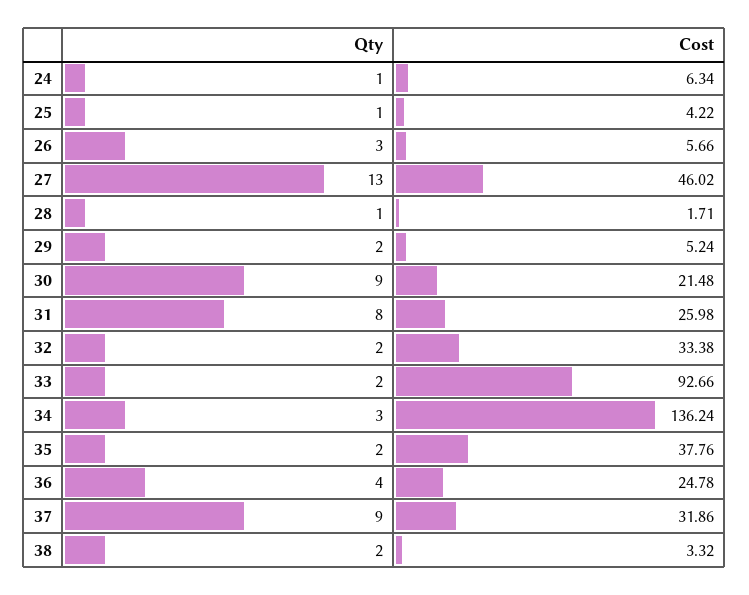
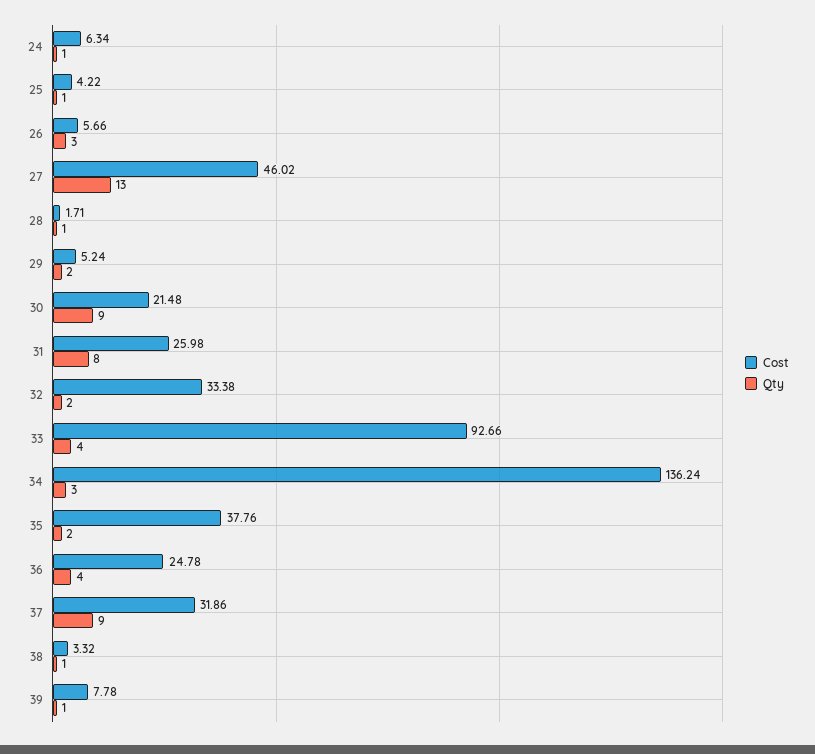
  {
    "Qty": {
      "24": 1,
      "25": 1,
      "26": 3,
      "27": 13,
      "28": 1,
      "29": 2,
      "30": 9,
      "31": 8,
      "32": 2,
-     "33": 2,
+     "33": 4,
      "34": 3,
      "35": 2,
      "36": 4,
      "37": 9,
-     "38": 2
+     "38": 1,
+     "39": 1
    },
    "Cost": {
      "24": 6.34,
      "25": 4.22,
      "26": 5.66,
      "27": 46.02,
      "28": 1.71,
      "29": 5.24,
      "30": 21.48,
      "31": 25.98,
      "32": 33.38,
      "33": 92.66,
      "34": 136.24,
      "35": 37.76,
      "36": 24.78,
      "37": 31.86,
-     "38": 3.32
+     "38": 3.32,
+     "39": 7.78
    }
  }

